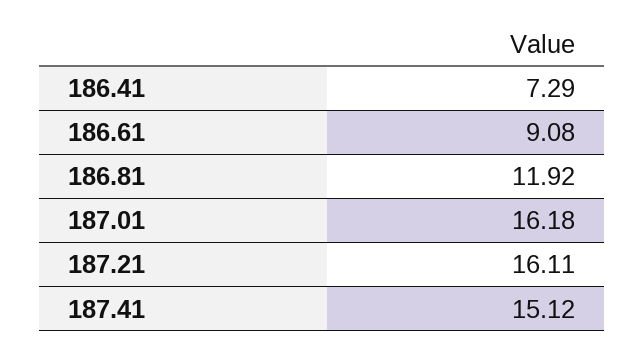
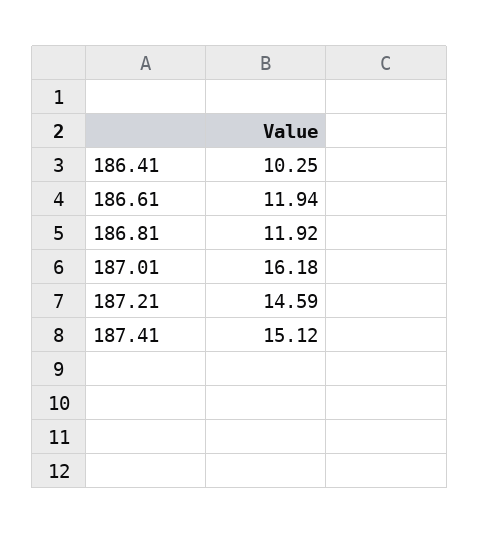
  {
-   "186.41": 7.29,
+   "186.41": 10.25,
-   "186.61": 9.08,
+   "186.61": 11.94,
    "186.81": 11.92,
    "187.01": 16.18,
-   "187.21": 16.11,
+   "187.21": 14.59,
    "187.41": 15.12
  }

